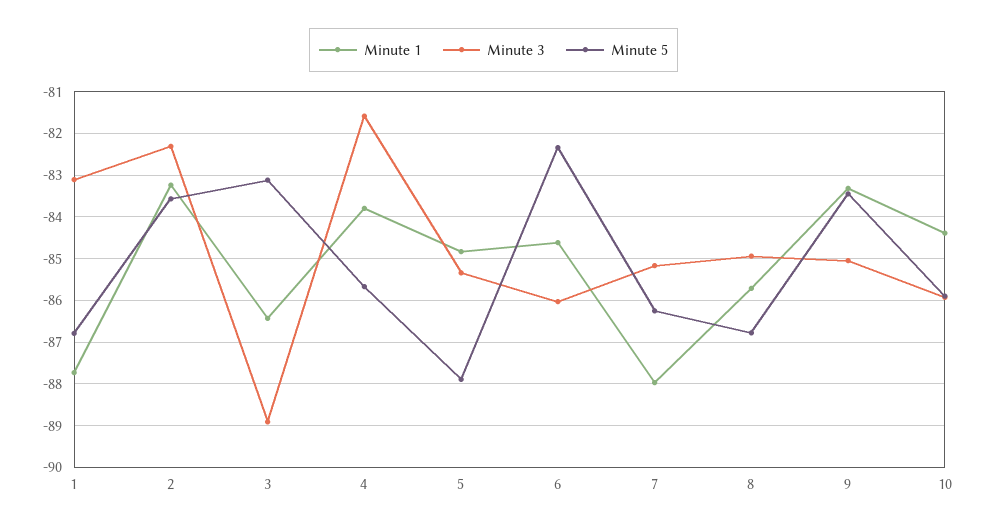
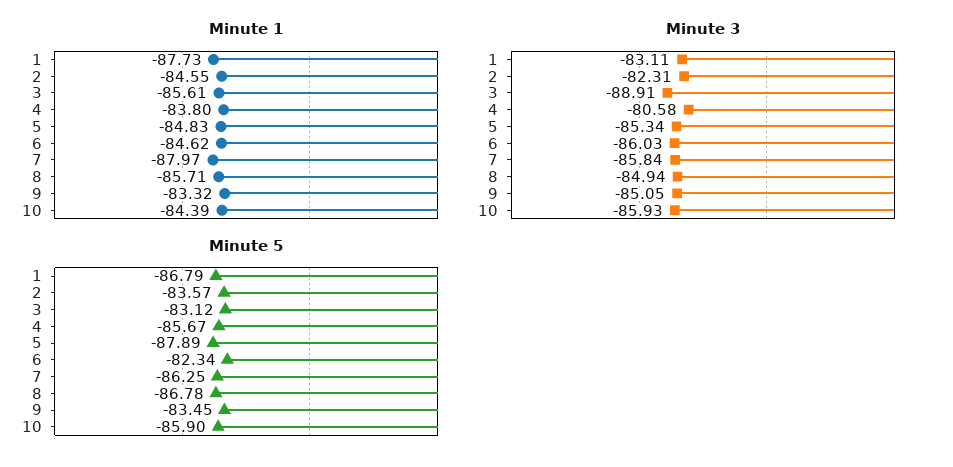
  {
    "Minute 1": {
      "1": -87.73,
-     "2": -83.2,
+     "2": -84.55,
-     "3": -86.4,
+     "3": -85.61,
      "4": -83.8,
      "5": -84.83,
      "6": -84.62,
      "7": -87.97,
      "8": -85.71,
      "9": -83.32,
      "10": -84.39
    },
    "Minute 3": {
      "1": -83.11,
      "2": -82.31,
      "3": -88.91,
-     "4": -81.6,
+     "4": -80.58,
      "5": -85.34,
      "6": -86.03,
-     "7": -85.2,
+     "7": -85.84,
      "8": -84.94,
      "9": -85.05,
      "10": -85.93
    },
    "Minute 5": {
      "1": -86.79,
      "2": -83.57,
      "3": -83.12,
      "4": -85.67,
      "5": -87.89,
      "6": -82.34,
      "7": -86.25,
      "8": -86.78,
      "9": -83.45,
      "10": -85.9
    }
  }

